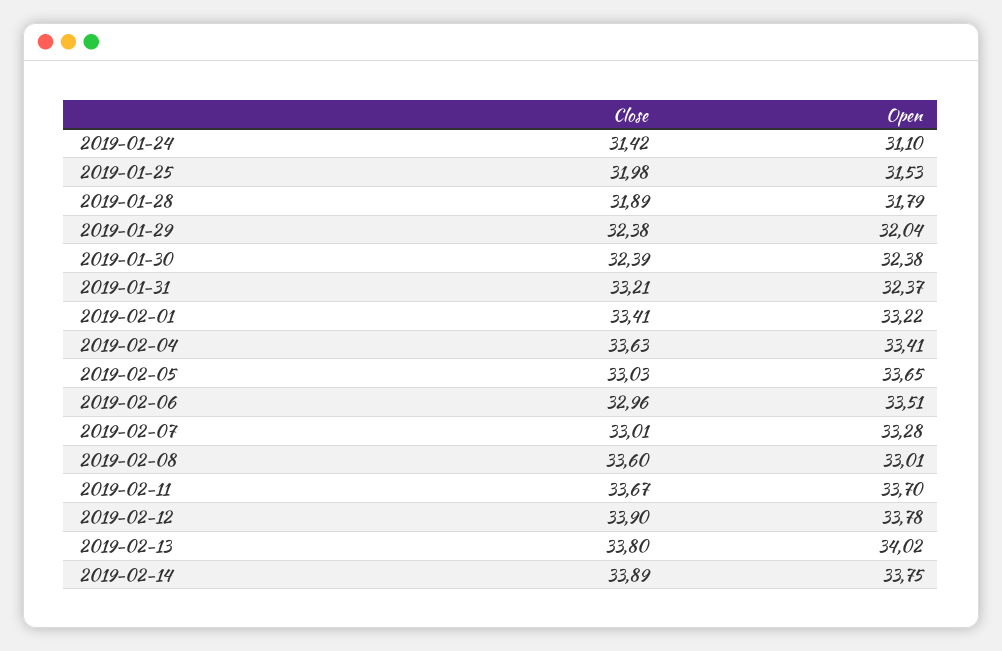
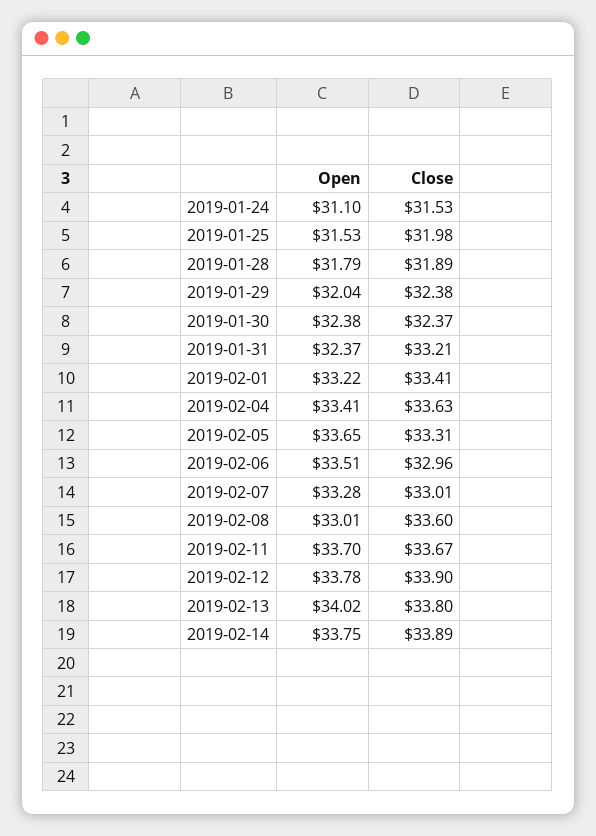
  {
    "Close": {
-     "2019-01-24": 31.42,
+     "2019-01-24": 31.53,
      "2019-01-25": 31.98,
      "2019-01-28": 31.89,
      "2019-01-29": 32.38,
-     "2019-01-30": 32.39,
+     "2019-01-30": 32.37,
      "2019-01-31": 33.21,
      "2019-02-01": 33.41,
      "2019-02-04": 33.63,
-     "2019-02-05": 33.03,
+     "2019-02-05": 33.31,
      "2019-02-06": 32.96,
      "2019-02-07": 33.01,
      "2019-02-08": 33.6,
      "2019-02-11": 33.67,
      "2019-02-12": 33.9,
      "2019-02-13": 33.8,
      "2019-02-14": 33.89
    },
    "Open": {
      "2019-01-24": 31.1,
      "2019-01-25": 31.53,
      "2019-01-28": 31.79,
      "2019-01-29": 32.04,
      "2019-01-30": 32.38,
      "2019-01-31": 32.37,
      "2019-02-01": 33.22,
      "2019-02-04": 33.41,
      "2019-02-05": 33.65,
      "2019-02-06": 33.51,
      "2019-02-07": 33.28,
      "2019-02-08": 33.01,
      "2019-02-11": 33.7,
      "2019-02-12": 33.78,
      "2019-02-13": 34.02,
      "2019-02-14": 33.75
    }
  }

